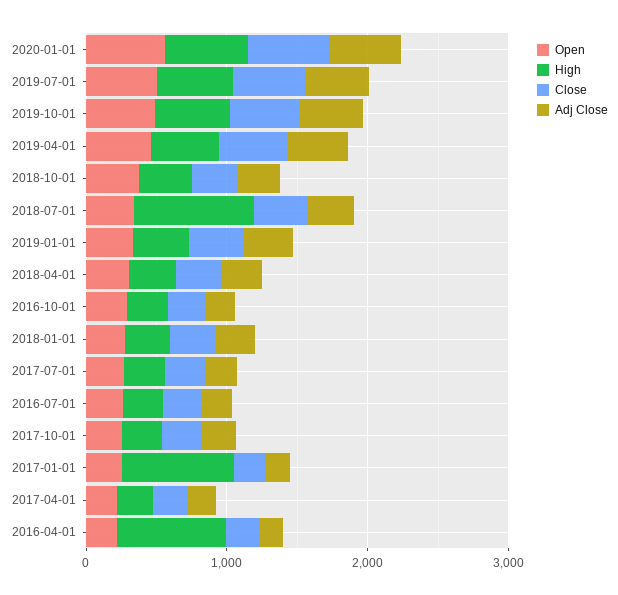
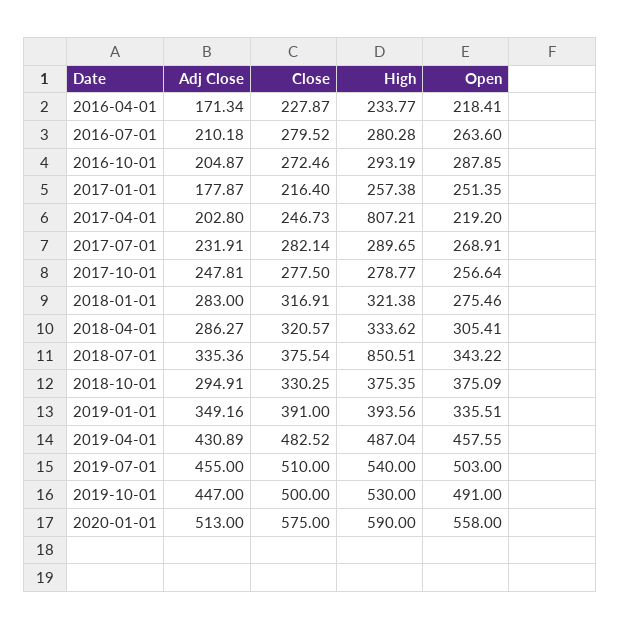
  {
    "Open": {
      "2020-01-01": 558,
      "2019-07-01": 503,
      "2019-10-01": 491,
      "2019-04-01": 457.55,
      "2018-10-01": 375.09,
      "2018-07-01": 343.22,
      "2019-01-01": 335.51,
      "2018-04-01": 305.41,
      "2016-10-01": 287.85,
      "2018-01-01": 275.46,
      "2017-07-01": 268.91,
      "2016-07-01": 263.6,
      "2017-10-01": 256.64,
      "2017-01-01": 251.35,
      "2017-04-01": 219.2,
      "2016-04-01": 218.41
    },
    "High": {
      "2020-01-01": 590,
      "2019-07-01": 540,
      "2019-10-01": 530,
      "2019-04-01": 487.04,
      "2018-10-01": 375.35,
      "2018-07-01": 850.51,
      "2019-01-01": 393.56,
      "2018-04-01": 333.62,
      "2016-10-01": 293.19,
      "2018-01-01": 321.38,
      "2017-07-01": 289.65,
      "2016-07-01": 280.28,
      "2017-10-01": 278.77,
-     "2017-01-01": 800,
+     "2017-01-01": 257.38,
-     "2017-04-01": 200,
+     "2017-04-01": 807.21,
-     "2016-04-01": 800
+     "2016-04-01": 233.77
    },
    "Close": {
      "2020-01-01": 575,
      "2019-07-01": 510,
      "2019-10-01": 500,
      "2019-04-01": 482.52,
      "2018-10-01": 330.25,
      "2018-07-01": 375.54,
      "2019-01-01": 391,
      "2018-04-01": 320.57,
      "2016-10-01": 272.46,
      "2018-01-01": 316.91,
      "2017-07-01": 282.14,
      "2016-07-01": 279.52,
      "2017-10-01": 277.5,
      "2017-01-01": 216.4,
      "2017-04-01": 246.73,
      "2016-04-01": 227.87
    },
    "Adj Close": {
      "2020-01-01": 513,
      "2019-07-01": 455,
      "2019-10-01": 447,
      "2019-04-01": 430.89,
      "2018-10-01": 294.91,
      "2018-07-01": 335.36,
      "2019-01-01": 349.16,
      "2018-04-01": 286.27,
      "2016-10-01": 204.87,
      "2018-01-01": 283,
      "2017-07-01": 231.91,
      "2016-07-01": 210.18,
      "2017-10-01": 247.81,
      "2017-01-01": 177.87,
      "2017-04-01": 202.8,
      "2016-04-01": 171.34
    }
  }

